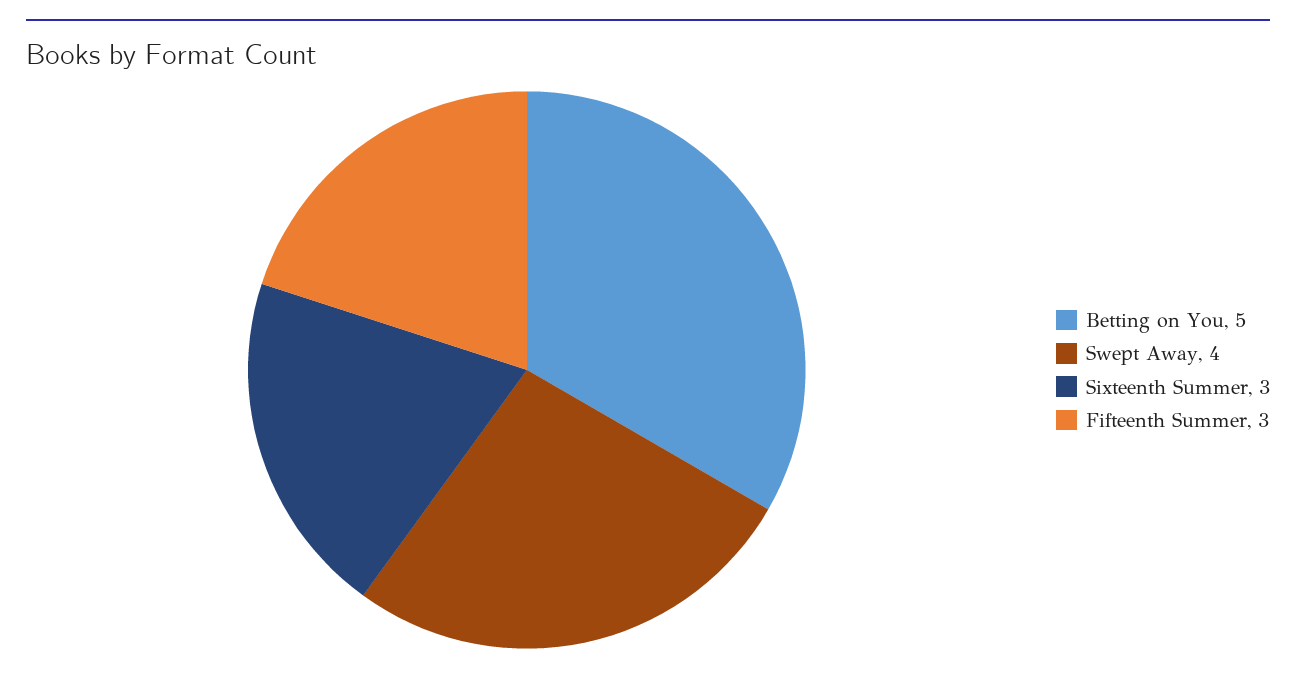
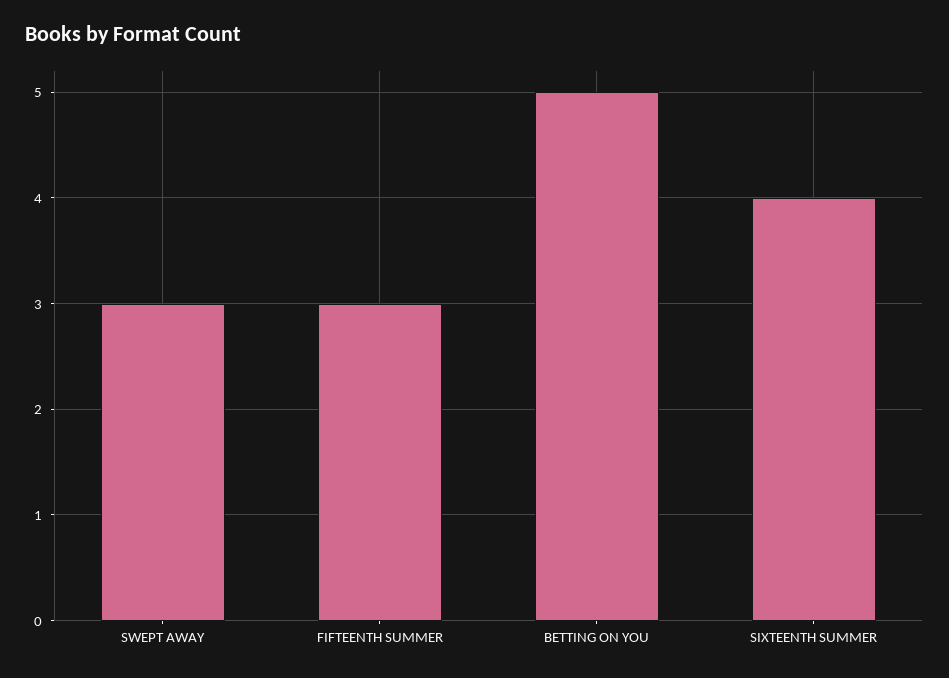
  {
    "Betting on You": 5,
-   "Swept Away": 4,
+   "Swept Away": 3,
-   "Sixteenth Summer": 3,
+   "Sixteenth Summer": 4,
    "Fifteenth Summer": 3
  }

